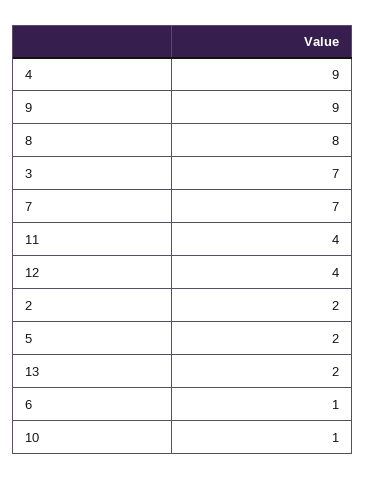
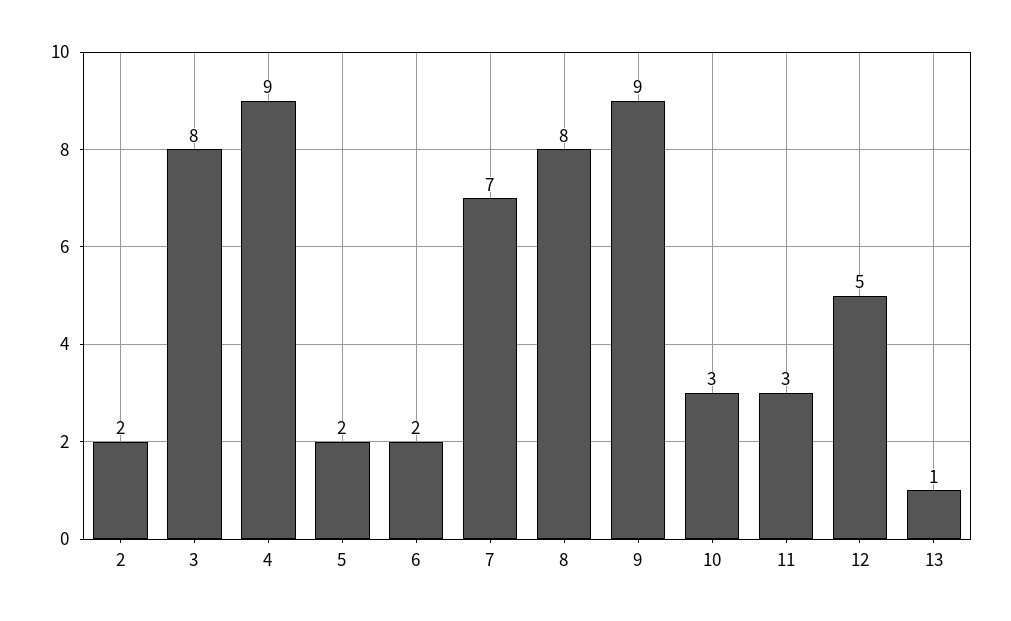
  {
    "4": 9,
    "9": 9,
    "8": 8,
-   "3": 7,
+   "3": 8,
    "7": 7,
-   "11": 4,
+   "11": 3,
-   "12": 4,
+   "12": 5,
    "2": 2,
    "5": 2,
-   "13": 2,
+   "13": 1,
-   "6": 1,
+   "6": 2,
-   "10": 1
+   "10": 3
  }

